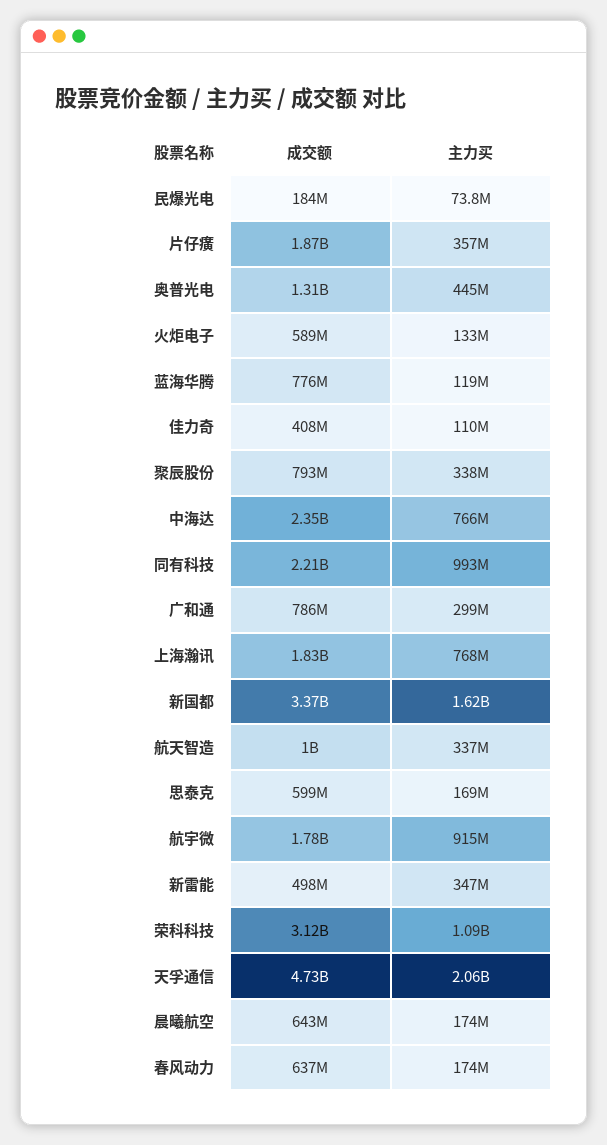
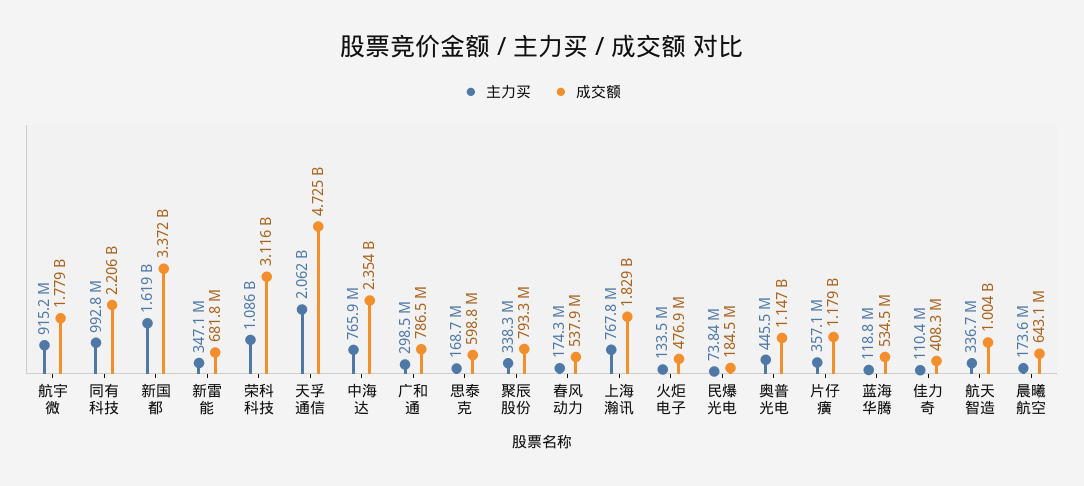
  {
    "成交额": {
      "民爆光电": 184500000,
-     "片仔癀": 1870000000,
+     "片仔癀": 1179000000,
-     "奥普光电": 1310000000,
+     "奥普光电": 1147000000,
-     "火炬电子": 589000000,
+     "火炬电子": 476900000,
-     "蓝海华腾": 776000000,
+     "蓝海华腾": 534500000,
      "佳力奇": 408300000,
      "聚辰股份": 793300000,
      "中海达": 2354000000,
      "同有科技": 2206000000,
      "广和通": 786500000,
      "上海瀚讯": 1829000000,
      "新国都": 3372000000,
      "航天智造": 1004000000,
      "思泰克": 598800000,
      "航宇微": 1779000000,
-     "新雷能": 498000000,
+     "新雷能": 681800000,
      "荣科科技": 3116000000,
      "天孚通信": 4725000000,
      "晨曦航空": 643100000,
-     "春风动力": 637000000
+     "春风动力": 537900000
    },
    "主力买": {
      "民爆光电": 73840000,
      "片仔癀": 357100000,
      "奥普光电": 445500000,
      "火炬电子": 133500000,
      "蓝海华腾": 118800000,
      "佳力奇": 110400000,
      "聚辰股份": 338300000,
      "中海达": 765900000,
      "同有科技": 992800000,
      "广和通": 298500000,
      "上海瀚讯": 767800000,
      "新国都": 1619000000,
      "航天智造": 336700000,
      "思泰克": 168700000,
      "航宇微": 915200000,
      "新雷能": 347100000,
      "荣科科技": 1086000000,
      "天孚通信": 2062000000,
      "晨曦航空": 173600000,
      "春风动力": 174300000
    }
  }

